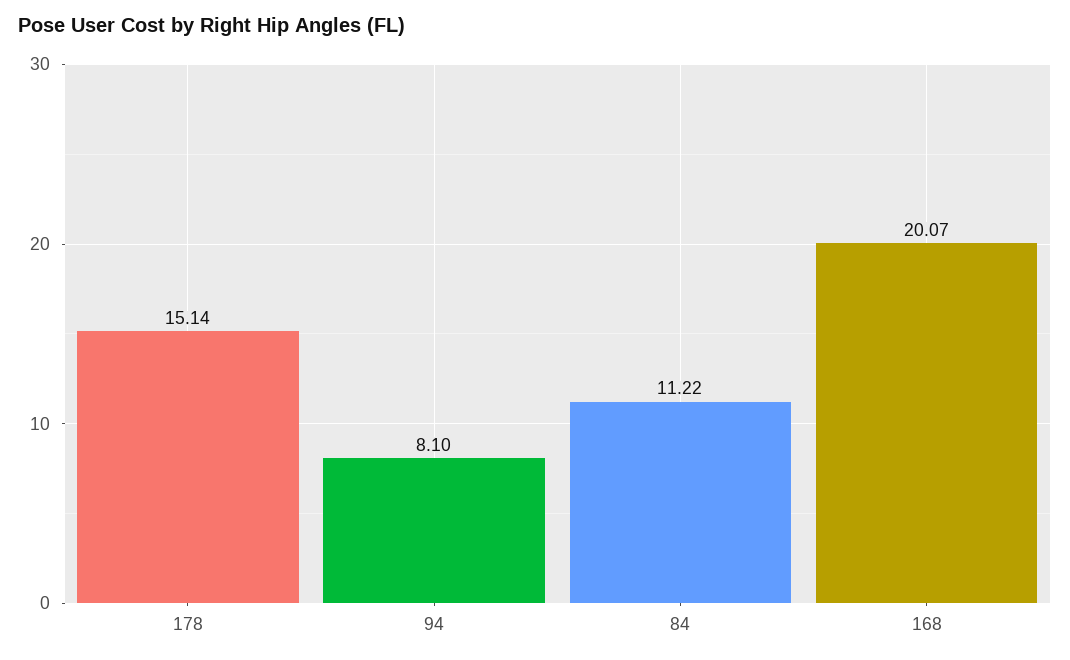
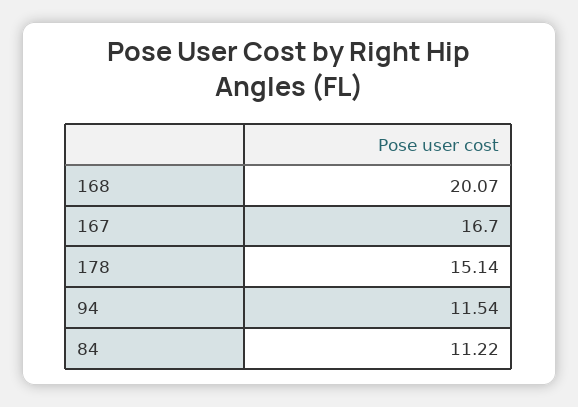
  {
    "178": 15.14,
-   "94": 8.1,
+   "94": 11.54,
    "84": 11.22,
-   "168": 20.07
+   "168": 20.07,
+   "167": 16.7
  }

